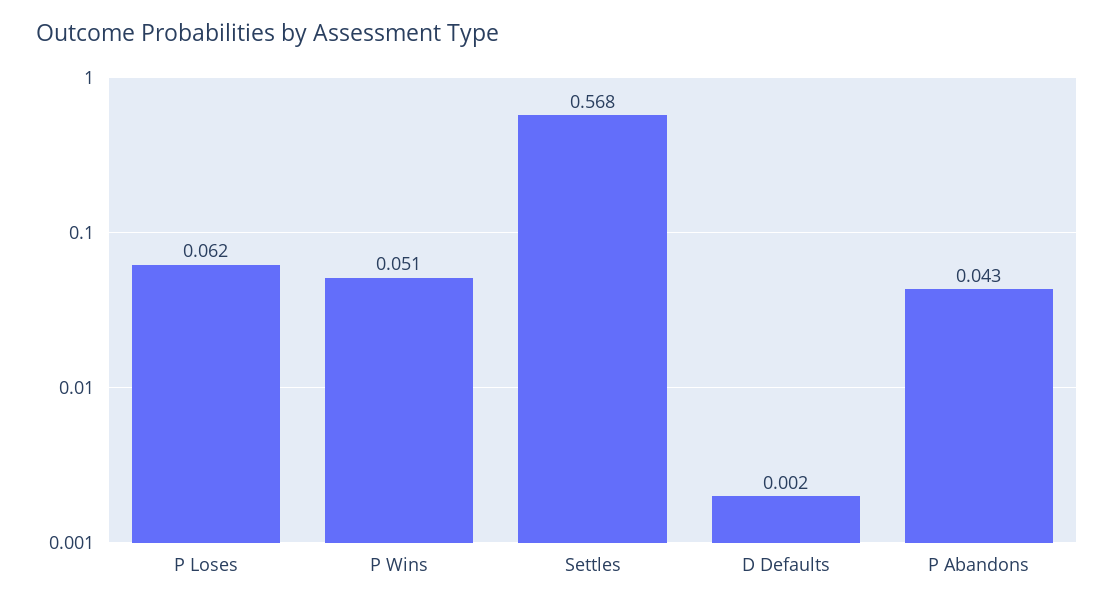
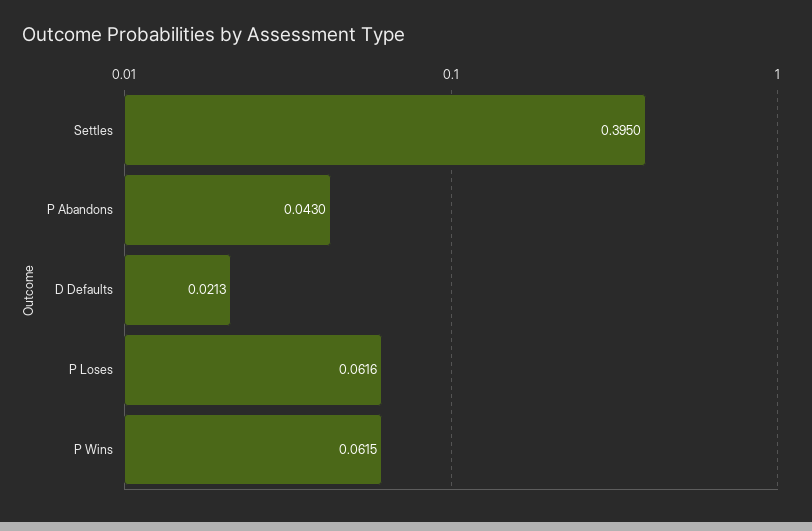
  {
    "P Loses": 0.0616,
-   "P Wins": 0.051,
+   "P Wins": 0.0615,
-   "Settles": 0.568,
+   "Settles": 0.395,
-   "D Defaults": 0.002,
+   "D Defaults": 0.0213,
    "P Abandons": 0.043
  }

